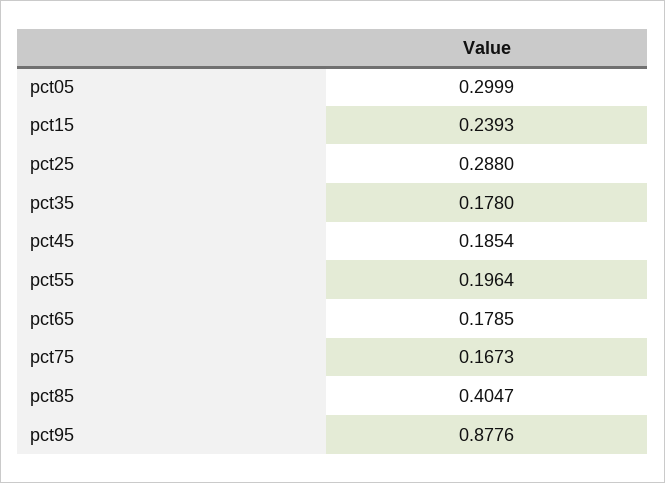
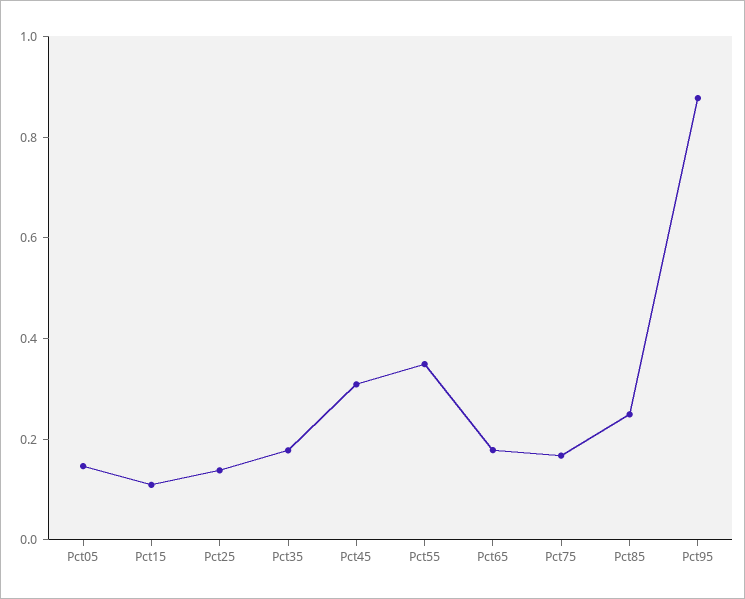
  {
-   "pct05": 0.2999,
+   "pct05": 0.15,
-   "pct15": 0.2393,
+   "pct15": 0.1,
-   "pct25": 0.288,
+   "pct25": 0.15,
    "pct35": 0.178,
-   "pct45": 0.1854,
+   "pct45": 0.3,
-   "pct55": 0.1964,
+   "pct55": 0.35,
    "pct65": 0.1785,
    "pct75": 0.1673,
-   "pct85": 0.4047,
+   "pct85": 0.25,
    "pct95": 0.8776
  }

